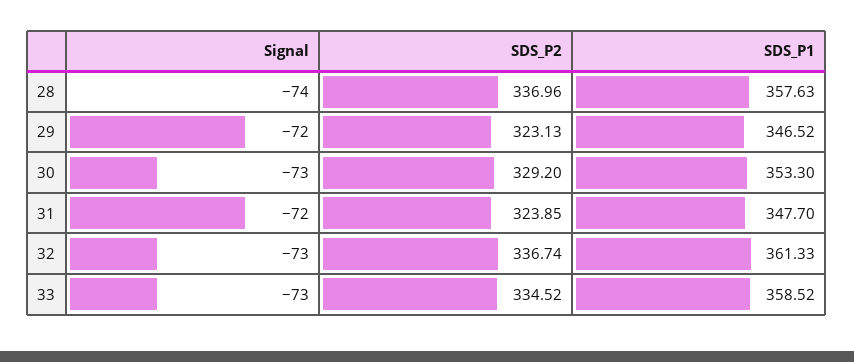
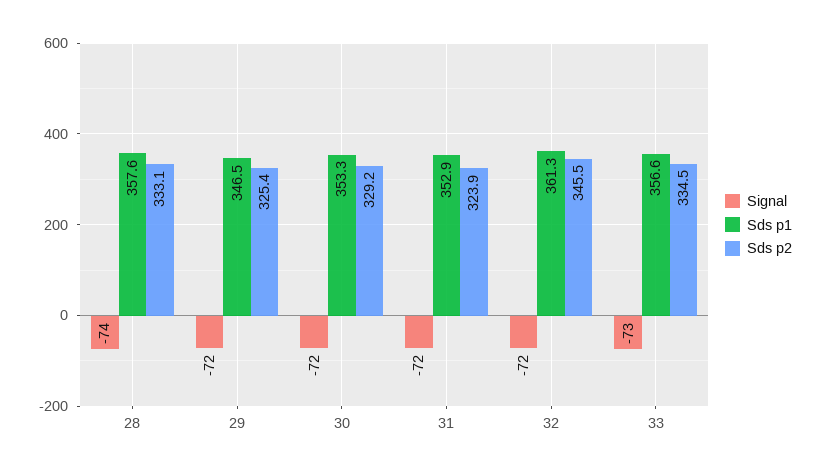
  {
    "Signal": {
      "28": -74,
      "29": -72,
-     "30": -73,
+     "30": -72,
      "31": -72,
-     "32": -73,
+     "32": -72,
      "33": -73
    },
    "SDS_P2": {
-     "28": 336.96,
+     "28": 333.1,
-     "29": 323.13,
+     "29": 325.4,
      "30": 329.2,
      "31": 323.85,
-     "32": 336.74,
+     "32": 345.5,
      "33": 334.52
    },
    "SDS_P1": {
      "28": 357.63,
      "29": 346.52,
      "30": 353.3,
-     "31": 347.7,
+     "31": 352.9,
      "32": 361.33,
-     "33": 358.52
+     "33": 356.6
    }
  }

